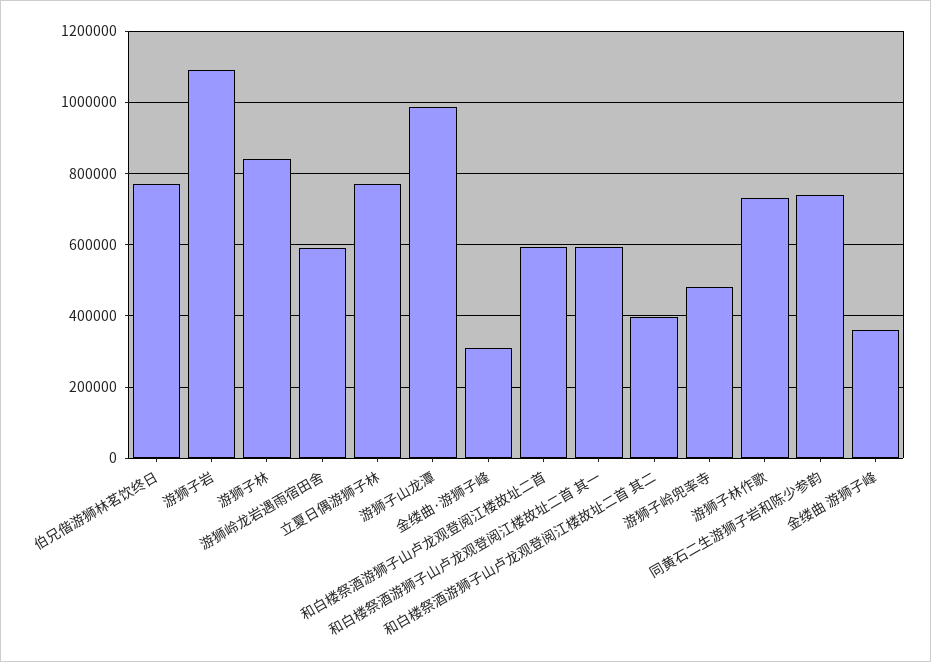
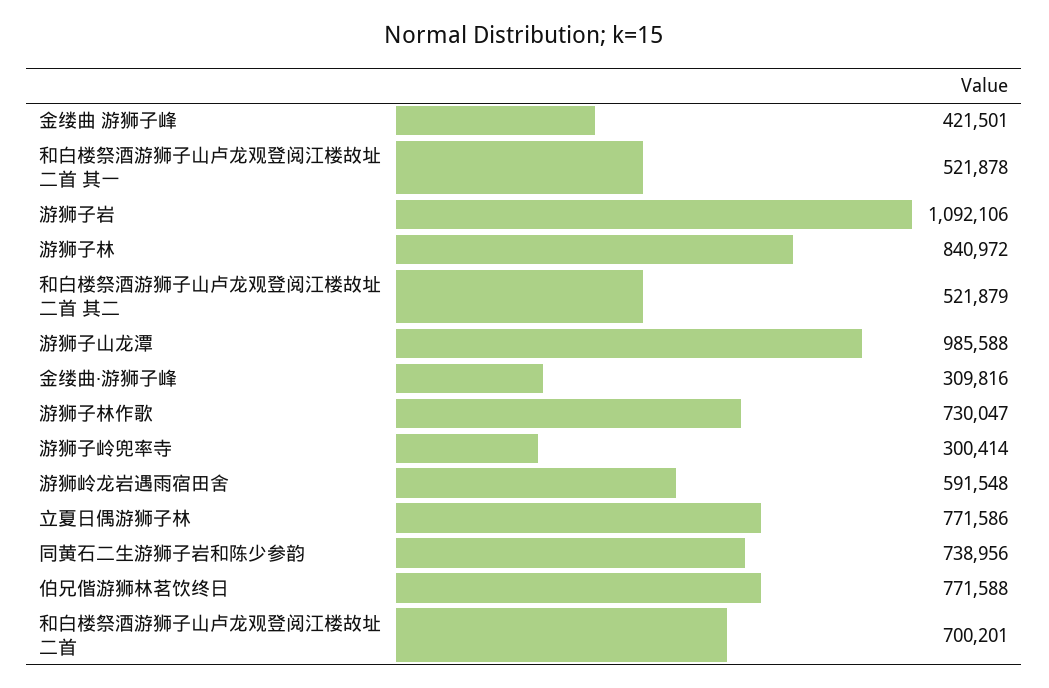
  {
    "伯兄偕游狮林茗饮终日": 771588,
    "游狮子岩": 1092106,
    "游狮子林": 840972,
    "游狮岭龙岩遇雨宿田舍": 591548,
    "立夏日偶游狮子林": 771586,
    "游狮子山龙潭": 985588,
    "金缕曲·游狮子峰": 309816,
-   "和白楼祭酒游狮子山卢龙观登阅江楼故址二首": 600000,
+   "和白楼祭酒游狮子山卢龙观登阅江楼故址二首": 700201,
-   "和白楼祭酒游狮子山卢龙观登阅江楼故址二首 其一": 600000,
+   "和白楼祭酒游狮子山卢龙观登阅江楼故址二首 其一": 521878,
-   "和白楼祭酒游狮子山卢龙观登阅江楼故址二首 其二": 400000,
+   "和白楼祭酒游狮子山卢龙观登阅江楼故址二首 其二": 521879,
-   "游狮子岭兜率寺": 480000,
+   "游狮子岭兜率寺": 300414,
    "游狮子林作歌": 730047,
    "同黄石二生游狮子岩和陈少参韵": 738956,
-   "金缕曲 游狮子峰": 360000
+   "金缕曲 游狮子峰": 421501
  }

